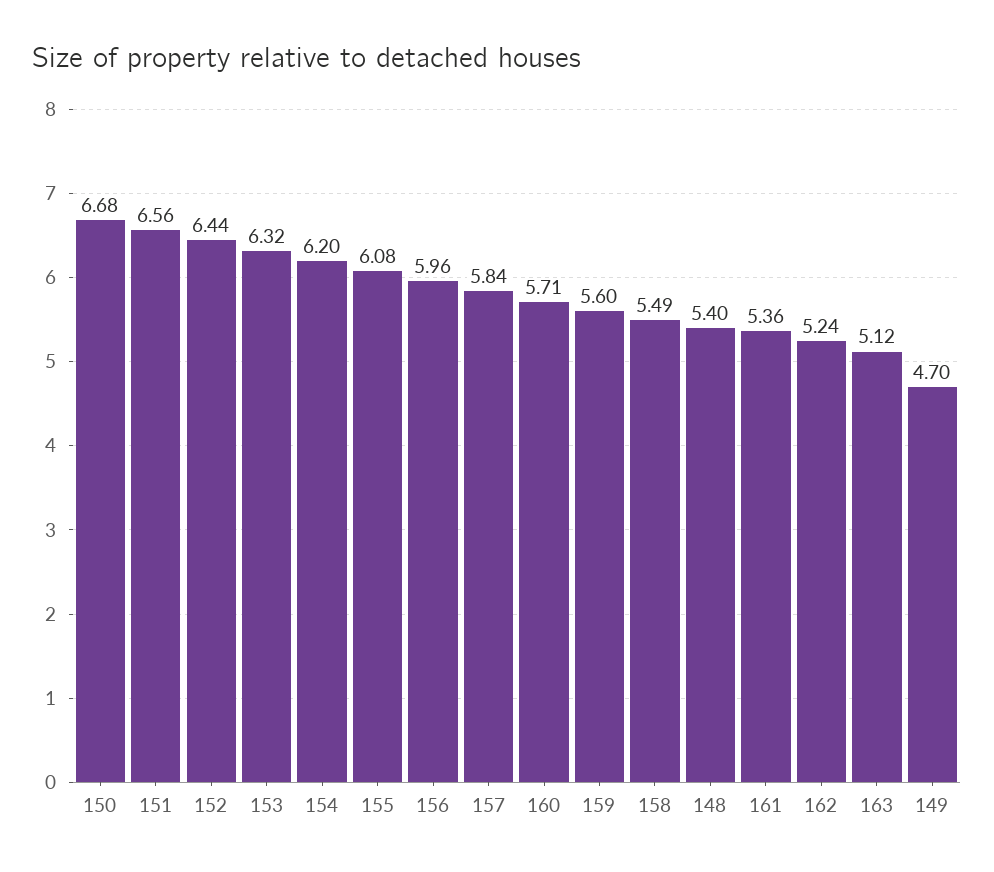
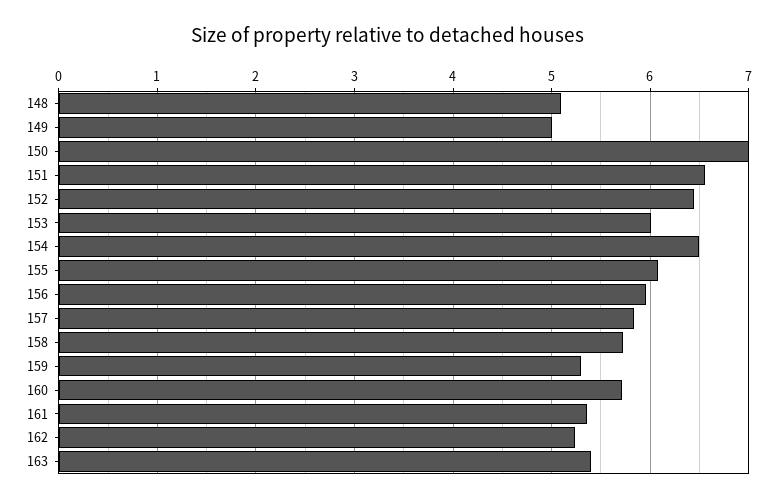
  {
-   "150": 6.68,
+   "150": 7,
    "151": 6.56,
    "152": 6.44,
-   "153": 6.32,
+   "153": 6,
-   "154": 6.2,
+   "154": 6.5,
    "155": 6.08,
    "156": 5.96,
    "157": 5.84,
    "160": 5.71,
-   "159": 5.6,
+   "159": 5.3,
-   "158": 5.49,
+   "158": 5.7,
-   "148": 5.4,
+   "148": 5.1,
    "161": 5.36,
    "162": 5.24,
-   "163": 5.12,
+   "163": 5.4,
-   "149": 4.7
+   "149": 5
  }

